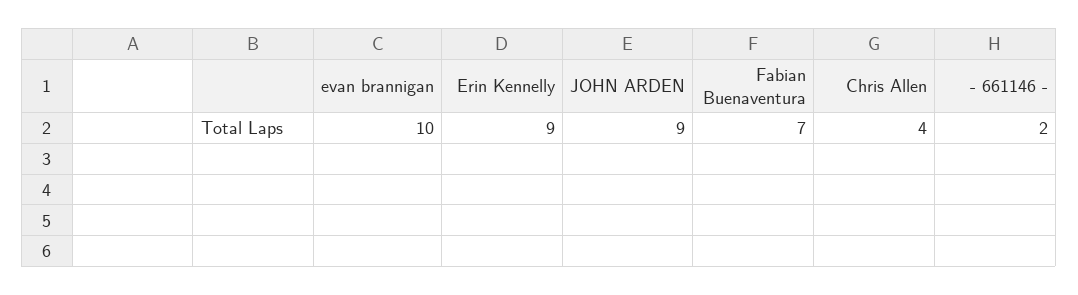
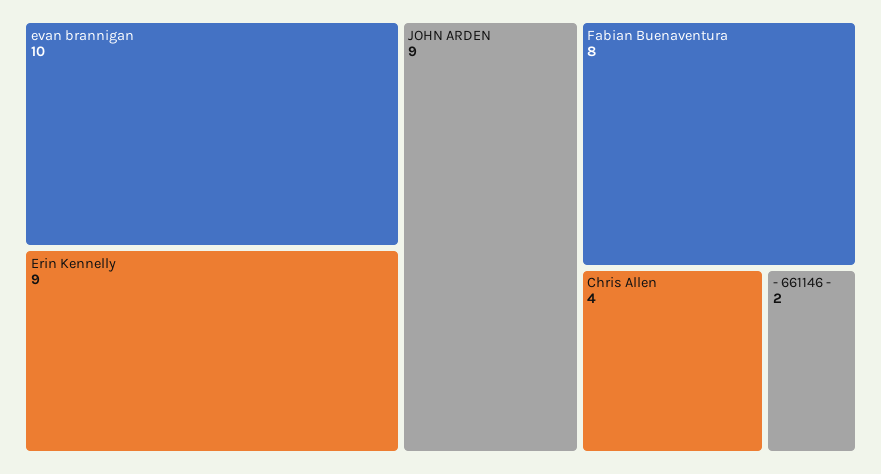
  {
    "evan brannigan": 10,
    "Erin Kennelly": 9,
    "JOHN ARDEN": 9,
-   "Fabian Buenaventura": 7,
+   "Fabian Buenaventura": 8,
    "Chris Allen": 4,
    "- 661146 -": 2
  }

